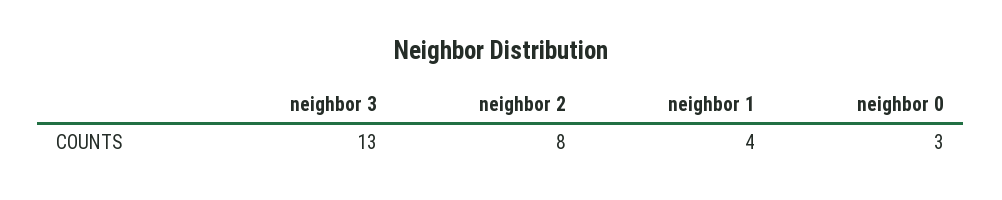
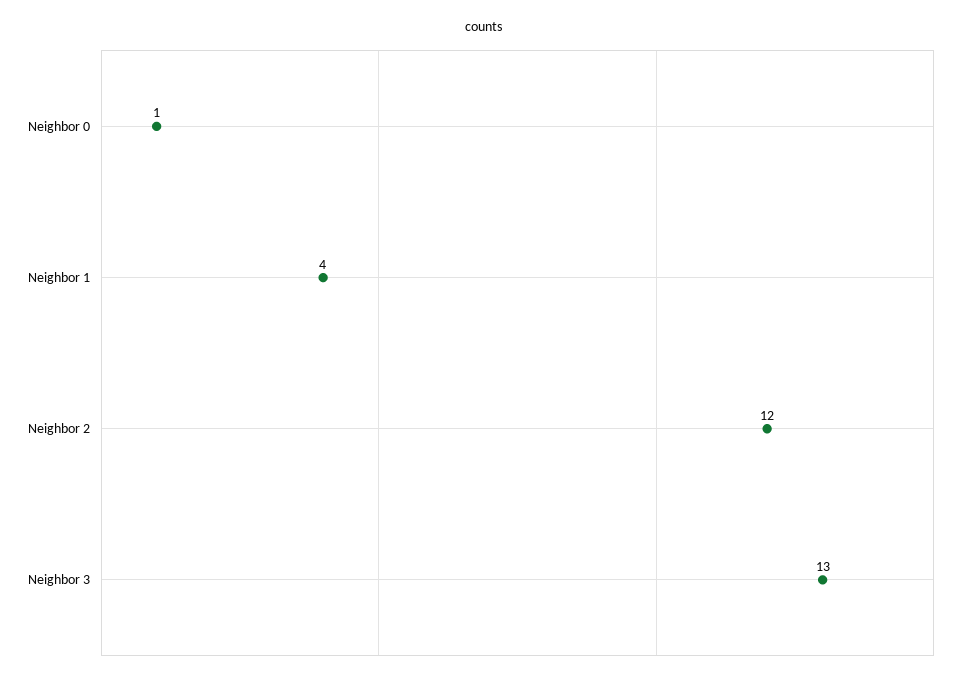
  {
    "neighbor 3": 13,
-   "neighbor 2": 8,
+   "neighbor 2": 12,
    "neighbor 1": 4,
-   "neighbor 0": 3
+   "neighbor 0": 1
  }

